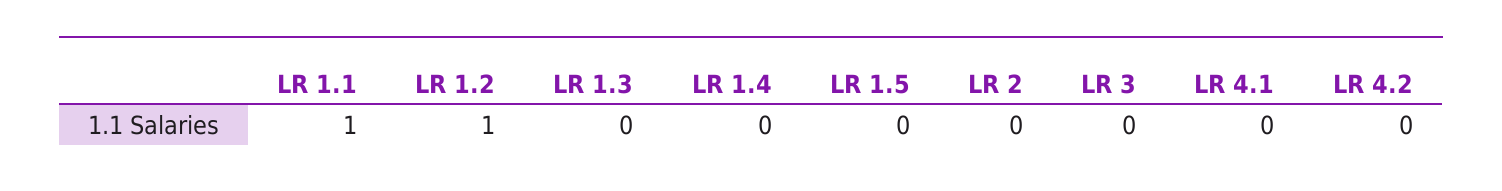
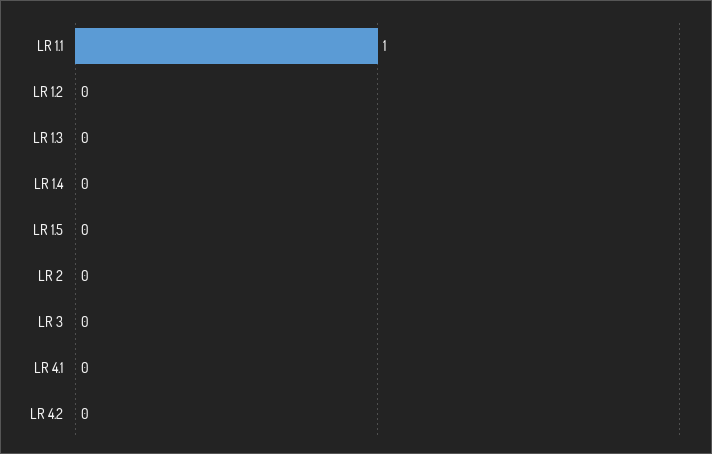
  {
    "LR 1.1": 1,
-   "LR 1.2": 1,
+   "LR 1.2": 0,
    "LR 1.3": 0,
    "LR 1.4": 0,
    "LR 1.5": 0,
    "LR 2": 0,
    "LR 3": 0,
    "LR 4.1": 0,
    "LR 4.2": 0
  }

